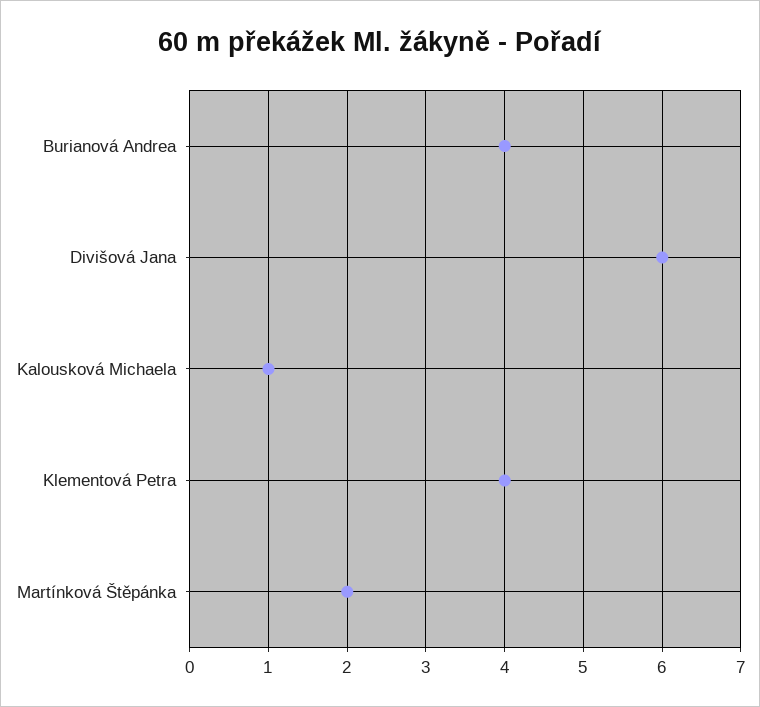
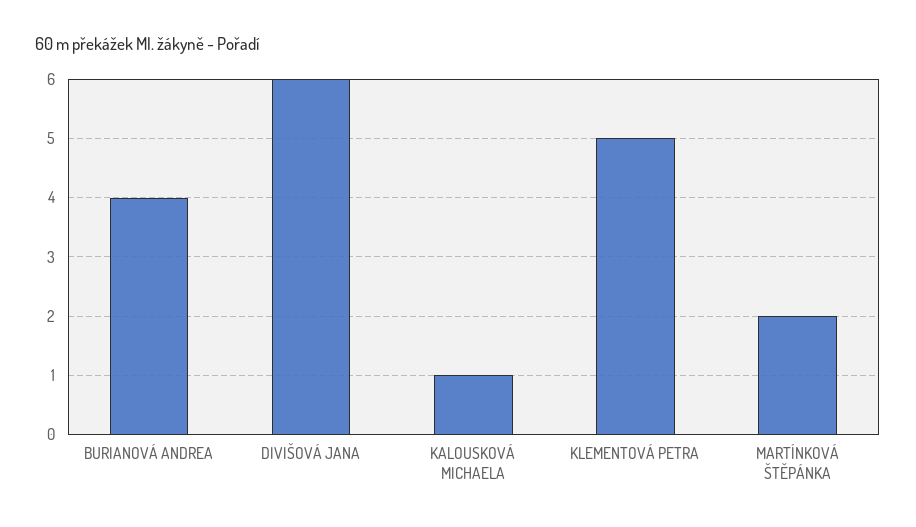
  {
    "Burianová Andrea": 4,
    "Divišová Jana": 6,
    "Kalousková Michaela": 1,
-   "Klementová Petra": 4,
+   "Klementová Petra": 5,
    "Martínková Štěpánka": 2
  }

